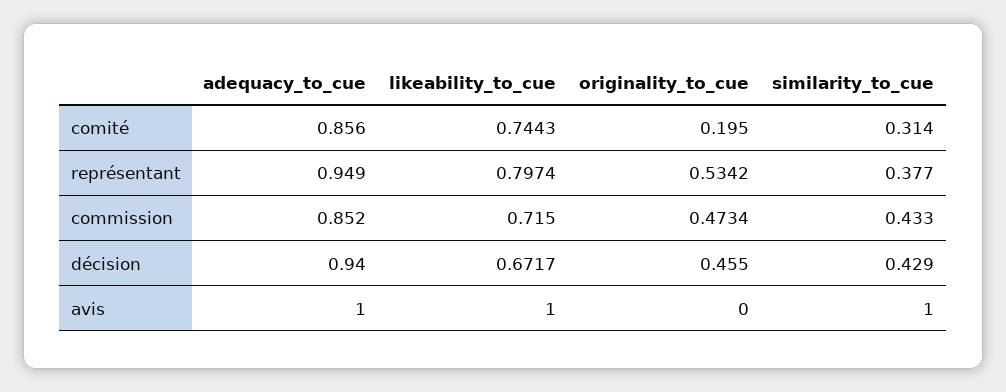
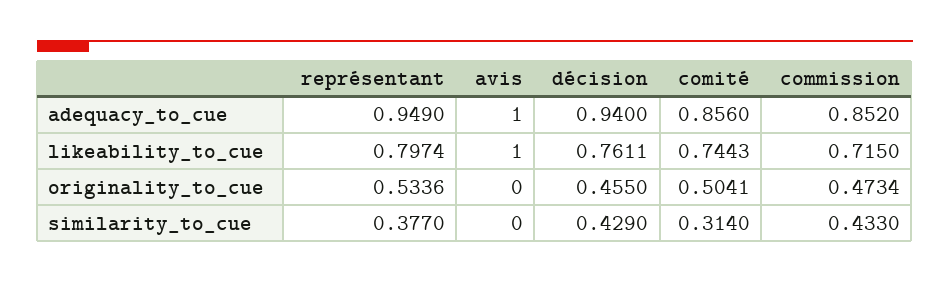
  {
    "adequacy_to_cue": {
      "comité": 0.856,
      "représentant": 0.949,
      "commission": 0.852,
      "décision": 0.94,
      "avis": 1
    },
    "likeability_to_cue": {
      "comité": 0.7443,
      "représentant": 0.7974,
      "commission": 0.715,
-     "décision": 0.6717,
+     "décision": 0.7611,
      "avis": 1
    },
    "originality_to_cue": {
-     "comité": 0.195,
+     "comité": 0.5041,
-     "représentant": 0.5342,
+     "représentant": 0.5336,
      "commission": 0.4734,
      "décision": 0.455,
      "avis": 0
    },
    "similarity_to_cue": {
      "comité": 0.314,
      "représentant": 0.377,
      "commission": 0.433,
      "décision": 0.429,
-     "avis": 1
+     "avis": 0
    }
  }

